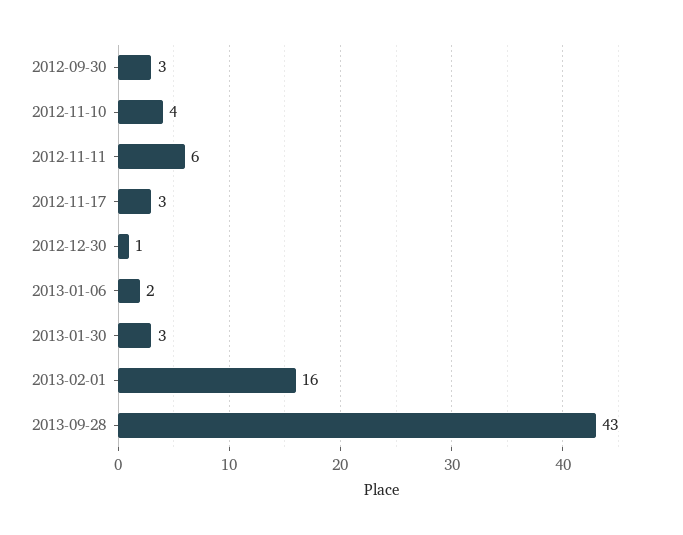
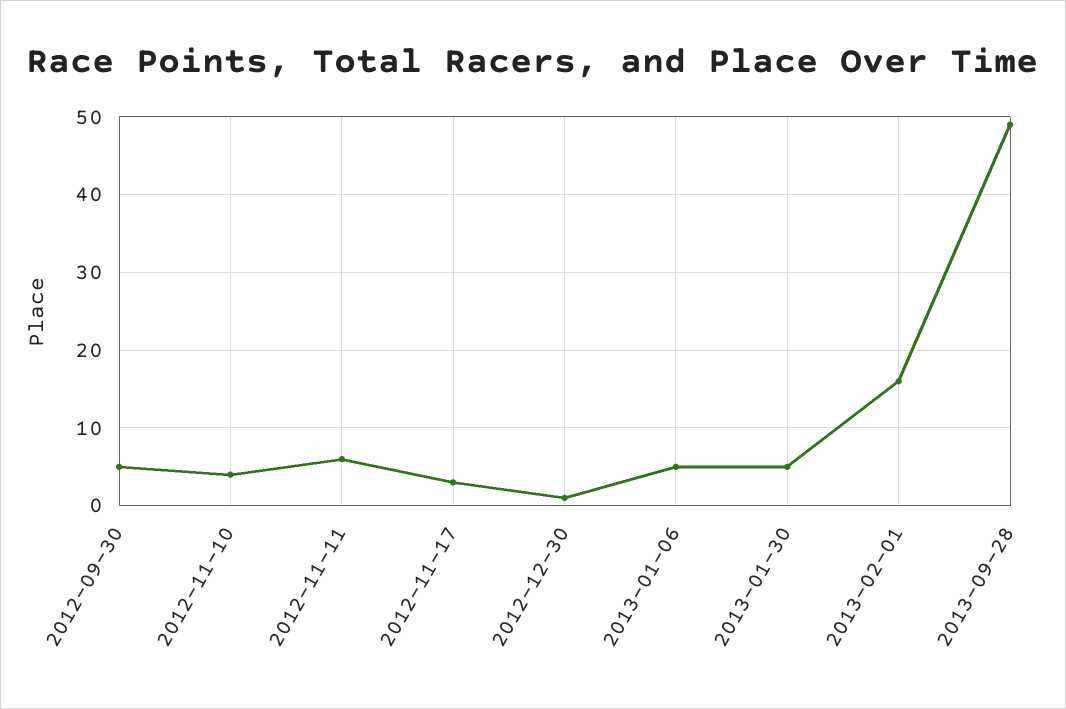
  {
-   "2012-09-30": 3,
+   "2012-09-30": 5,
    "2012-11-10": 4,
    "2012-11-11": 6,
    "2012-11-17": 3,
    "2012-12-30": 1,
-   "2013-01-06": 2,
+   "2013-01-06": 5,
-   "2013-01-30": 3,
+   "2013-01-30": 5,
    "2013-02-01": 16,
-   "2013-09-28": 43
+   "2013-09-28": 49
  }

